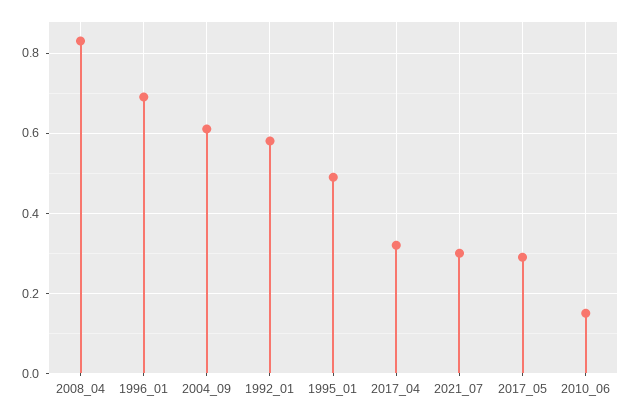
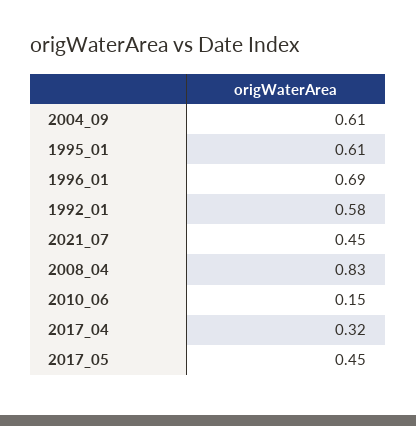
  {
    "2008_04": 0.83,
    "1996_01": 0.69,
    "2004_09": 0.61,
    "1992_01": 0.58,
-   "1995_01": 0.5,
+   "1995_01": 0.61,
    "2017_04": 0.32,
-   "2021_07": 0.3,
+   "2021_07": 0.45,
-   "2017_05": 0.3,
+   "2017_05": 0.45,
    "2010_06": 0.15
  }

